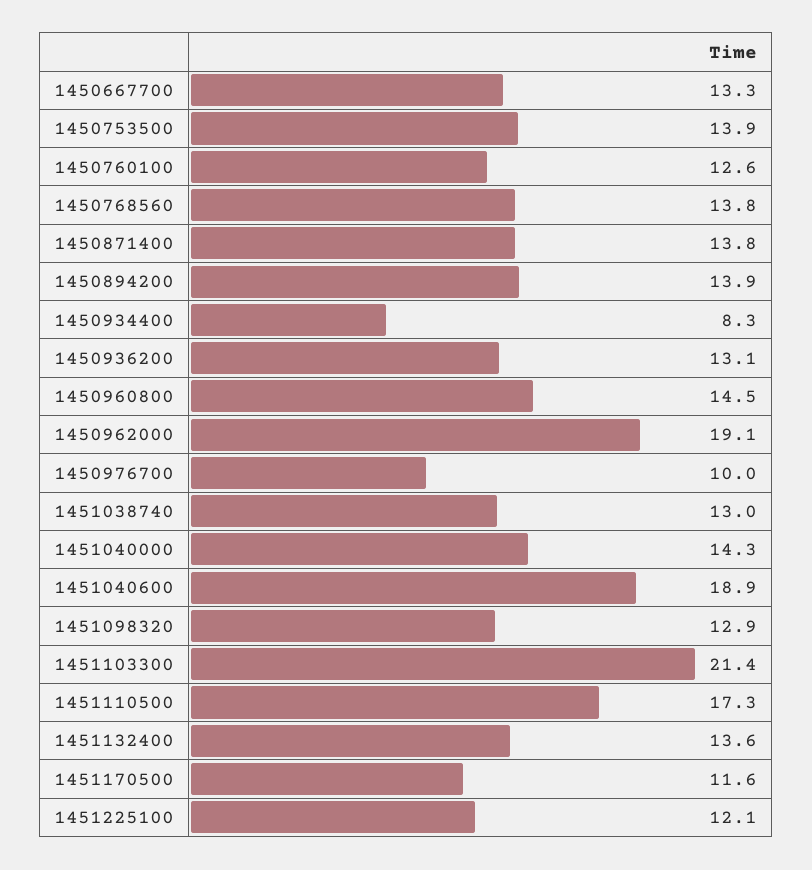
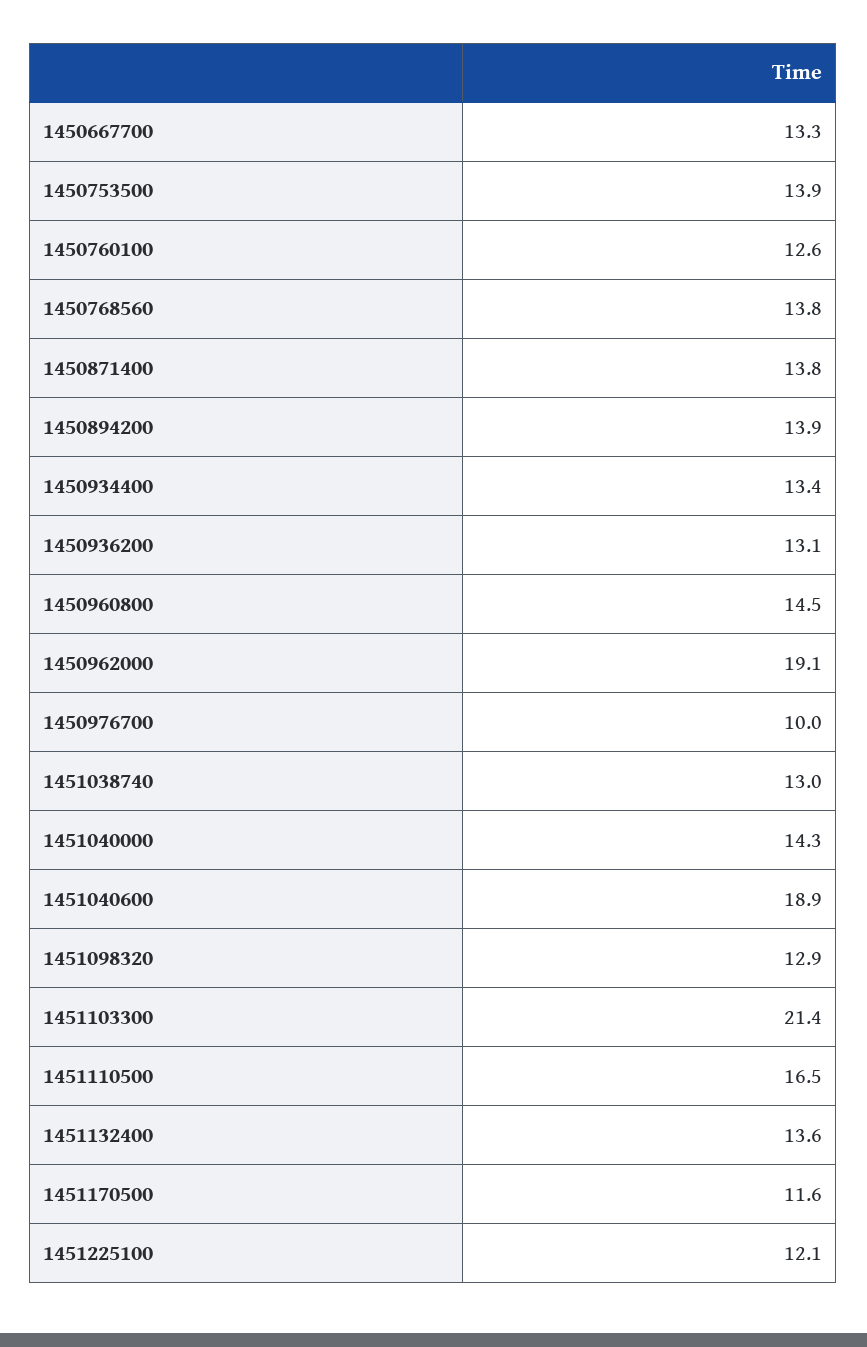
  {
    "1450667700": 13.3,
    "1450753500": 13.9,
    "1450760100": 12.6,
    "1450768560": 13.8,
    "1450871400": 13.8,
    "1450894200": 13.9,
-   "1450934400": 8.3,
+   "1450934400": 13.4,
    "1450936200": 13.1,
    "1450960800": 14.5,
    "1450962000": 19.1,
    "1450976700": 10,
    "1451038740": 13,
    "1451040000": 14.3,
    "1451040600": 18.9,
    "1451098320": 12.9,
    "1451103300": 21.4,
-   "1451110500": 17.3,
+   "1451110500": 16.5,
    "1451132400": 13.6,
    "1451170500": 11.6,
    "1451225100": 12.1
  }

